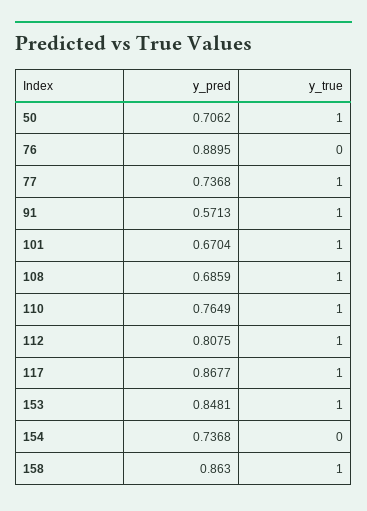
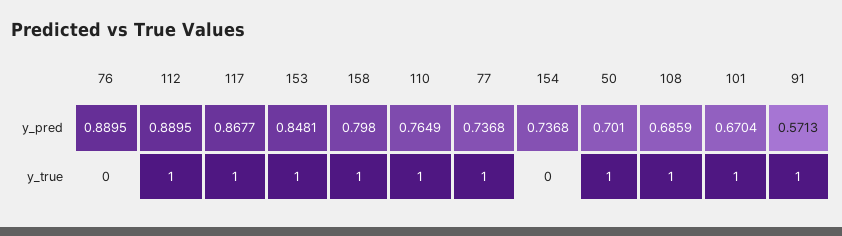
  {
    "y_pred": {
-     "50": 0.7062,
+     "50": 0.701,
      "76": 0.8895,
      "77": 0.7368,
      "91": 0.5713,
      "101": 0.6704,
      "108": 0.6859,
      "110": 0.7649,
-     "112": 0.8075,
+     "112": 0.8895,
      "117": 0.8677,
      "153": 0.8481,
      "154": 0.7368,
-     "158": 0.863
+     "158": 0.798
    },
    "y_true": {
      "50": 1,
      "76": 0,
      "77": 1,
      "91": 1,
      "101": 1,
      "108": 1,
      "110": 1,
      "112": 1,
      "117": 1,
      "153": 1,
      "154": 0,
      "158": 1
    }
  }

